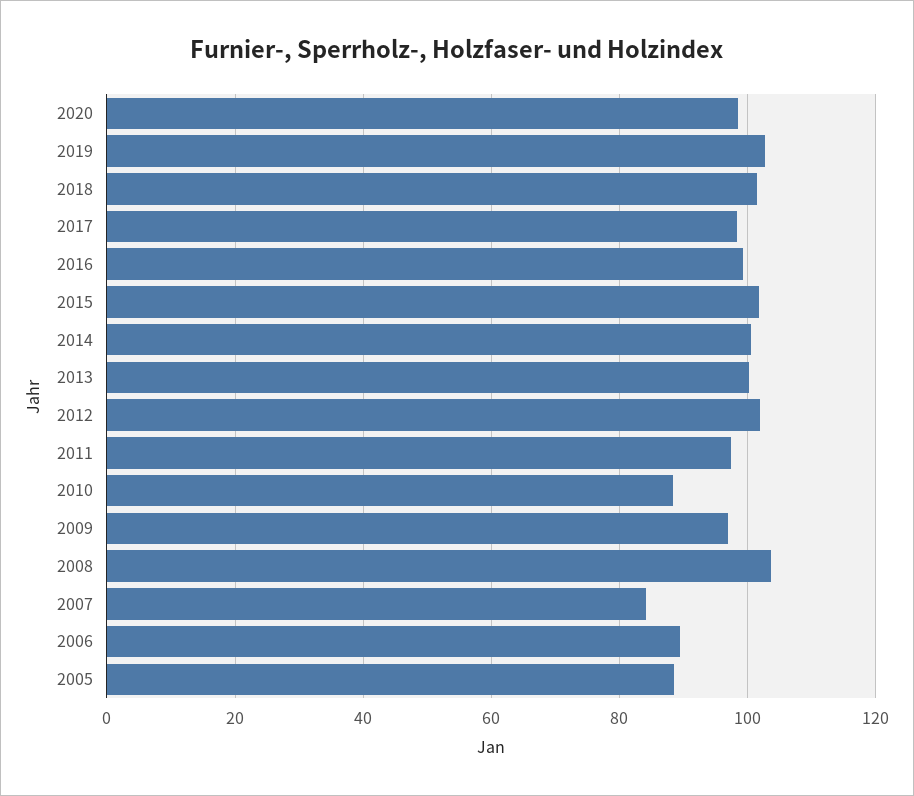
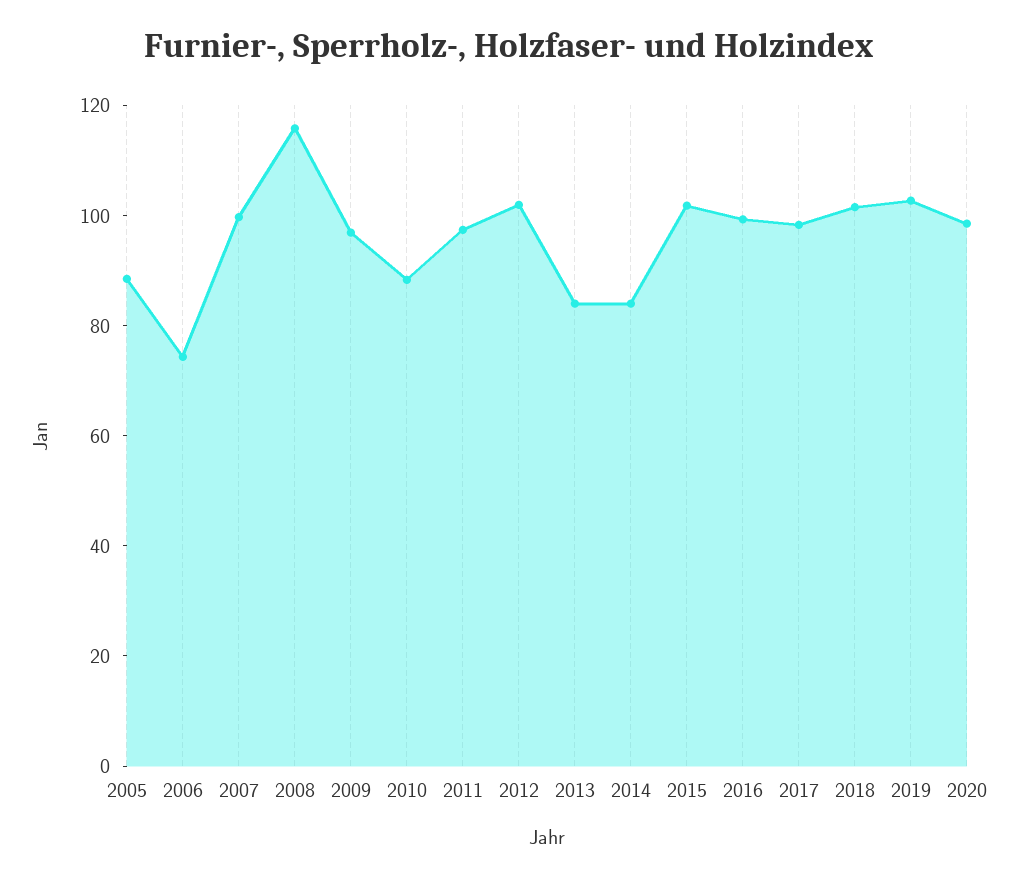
  {
    "2020": 98,
    "2019": 102,
    "2018": 102,
    "2017": 98,
    "2016": 100,
    "2015": 102,
-   "2014": 100,
+   "2014": 85,
-   "2013": 100,
+   "2013": 85,
    "2012": 102,
    "2011": 98,
    "2010": 88,
    "2009": 96,
-   "2008": 104,
+   "2008": 115,
-   "2007": 84,
+   "2007": 100,
-   "2006": 90,
+   "2006": 75,
    "2005": 88
  }

